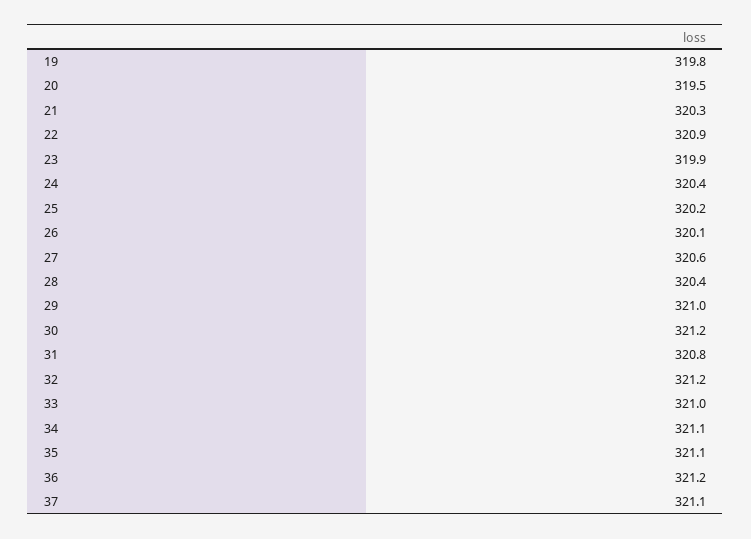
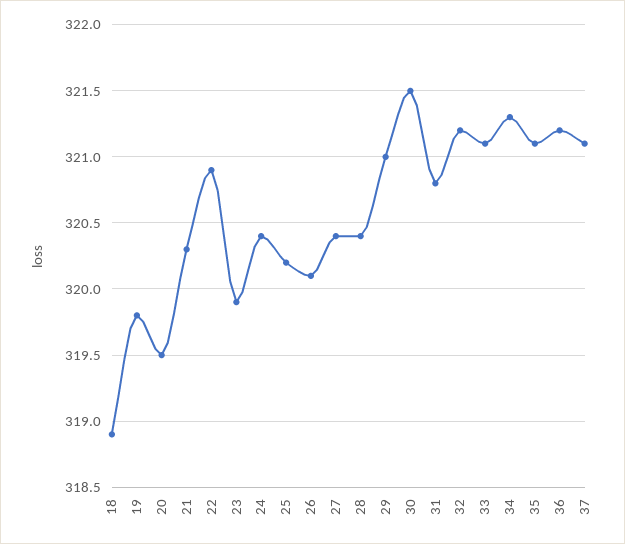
  {
    "19": 319.8,
    "20": 319.5,
    "21": 320.3,
    "22": 320.9,
    "23": 319.9,
    "24": 320.4,
    "25": 320.2,
    "26": 320.1,
-   "27": 320.6,
+   "27": 320.4,
    "28": 320.4,
    "29": 321,
-   "30": 321.2,
+   "30": 321.5,
    "31": 320.8,
    "32": 321.2,
-   "33": 321,
+   "33": 321.1,
-   "34": 321.1,
+   "34": 321.3,
    "35": 321.1,
    "36": 321.2,
-   "37": 321.1
+   "37": 321.1,
+   "18": 318.9
  }

